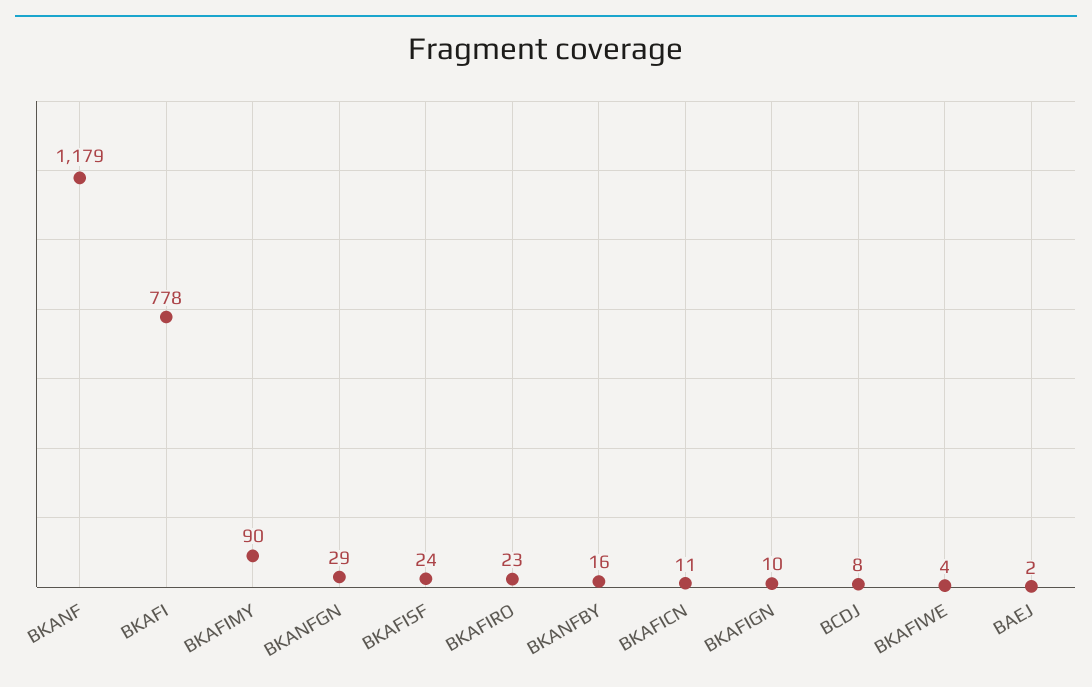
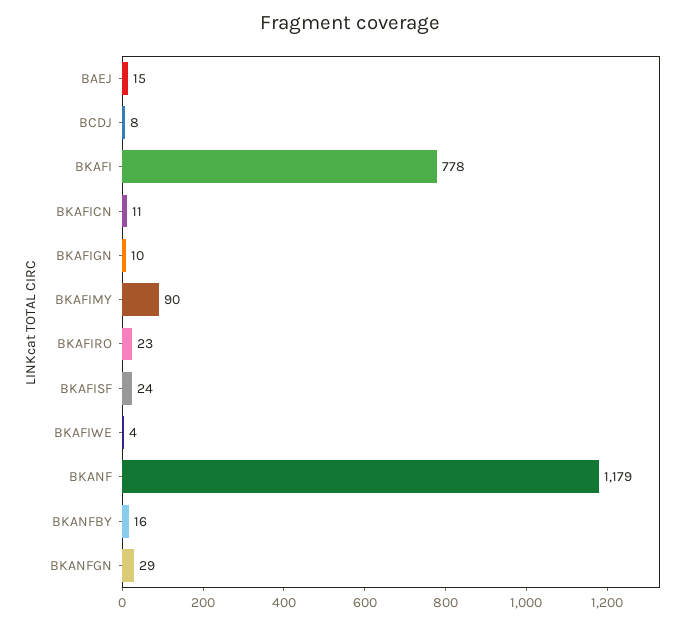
  {
    "BKANF": 1179,
    "BKAFI": 778,
    "BKAFIMY": 90,
    "BKANFGN": 29,
    "BKAFISF": 24,
    "BKAFIRO": 23,
    "BKANFBY": 16,
    "BKAFICN": 11,
    "BKAFIGN": 10,
    "BCDJ": 8,
    "BKAFIWE": 4,
-   "BAEJ": 2
+   "BAEJ": 15
  }

